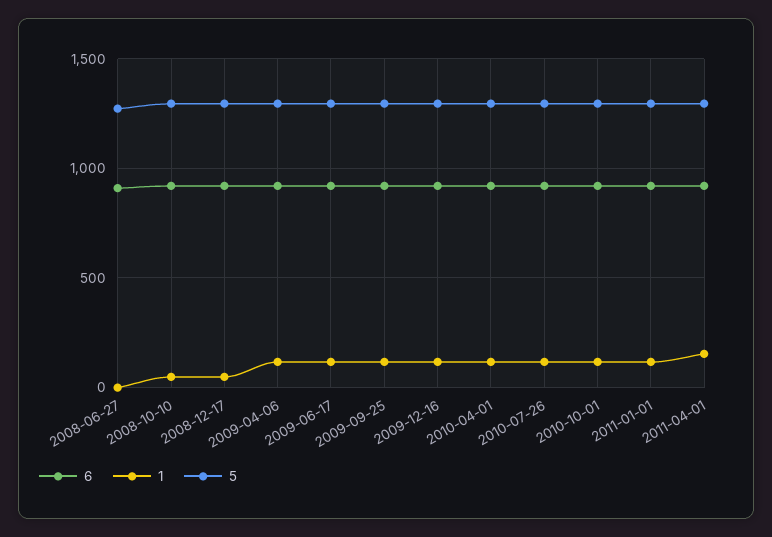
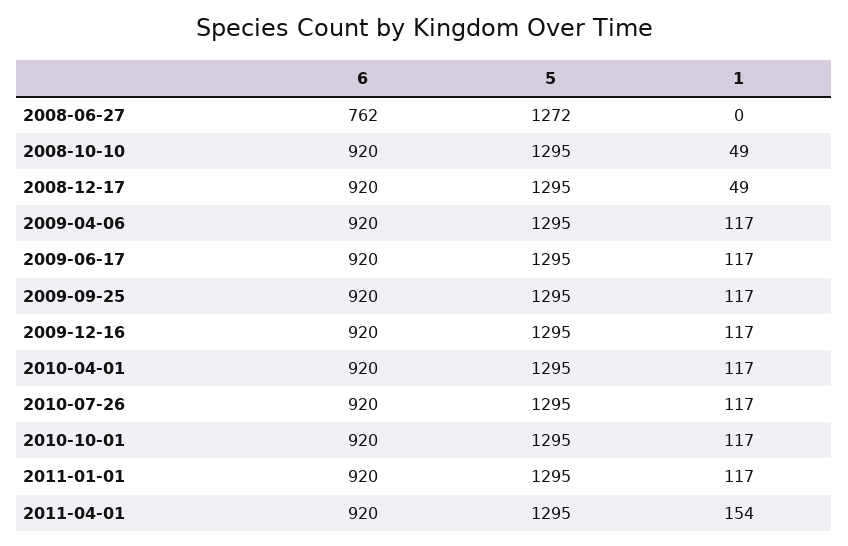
  {
    "6": {
-     "2008-06-27": 900,
+     "2008-06-27": 762,
      "2008-10-10": 920,
      "2008-12-17": 920,
      "2009-04-06": 920,
      "2009-06-17": 920,
      "2009-09-25": 920,
      "2009-12-16": 920,
      "2010-04-01": 920,
      "2010-07-26": 920,
      "2010-10-01": 920,
      "2011-01-01": 920,
      "2011-04-01": 920
    },
    "1": {
      "2008-06-27": 0,
      "2008-10-10": 49,
      "2008-12-17": 49,
      "2009-04-06": 117,
      "2009-06-17": 117,
      "2009-09-25": 117,
      "2009-12-16": 117,
      "2010-04-01": 117,
      "2010-07-26": 117,
      "2010-10-01": 117,
      "2011-01-01": 117,
      "2011-04-01": 154
    },
    "5": {
      "2008-06-27": 1272,
      "2008-10-10": 1295,
      "2008-12-17": 1295,
      "2009-04-06": 1295,
      "2009-06-17": 1295,
      "2009-09-25": 1295,
      "2009-12-16": 1295,
      "2010-04-01": 1295,
      "2010-07-26": 1295,
      "2010-10-01": 1295,
      "2011-01-01": 1295,
      "2011-04-01": 1295
    }
  }

